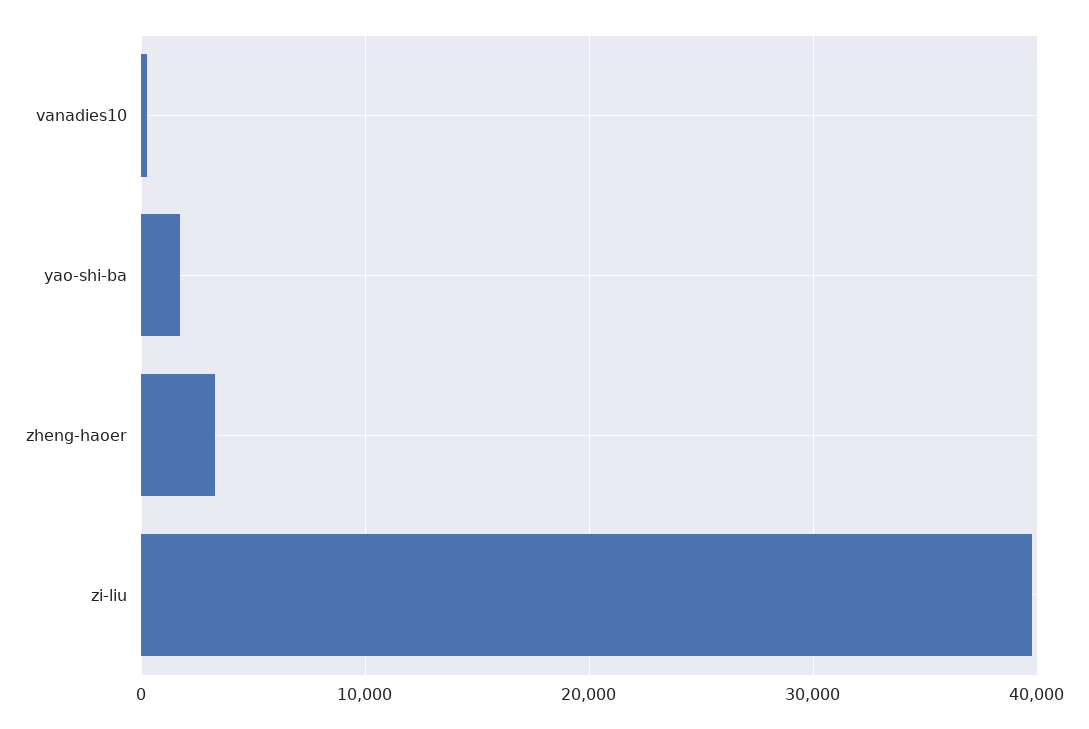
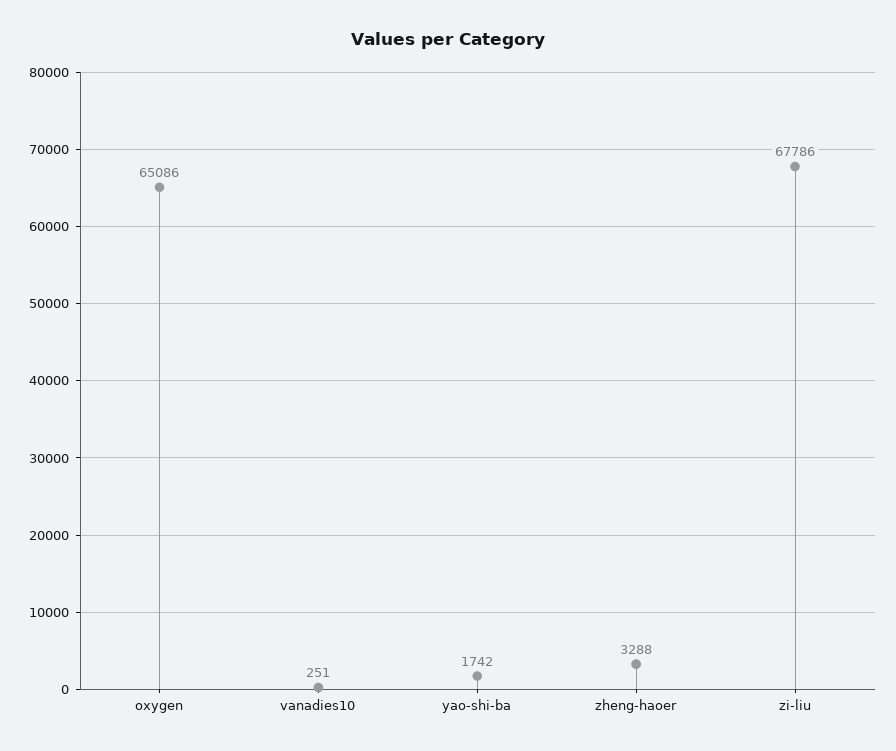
  {
    "vanadies10": 251,
    "yao-shi-ba": 1742,
    "zheng-haoer": 3288,
-   "zi-liu": 40000
+   "zi-liu": 67786,
+   "oxygen": 65086
  }

